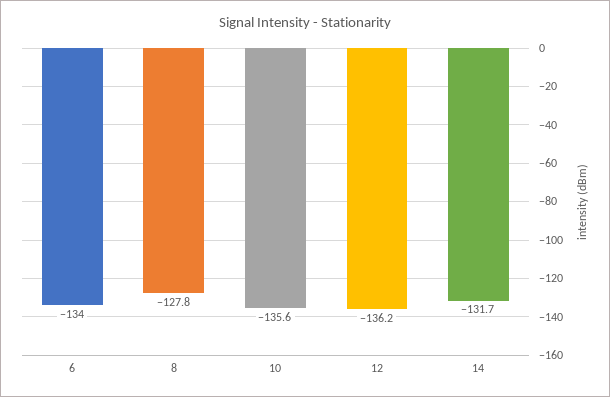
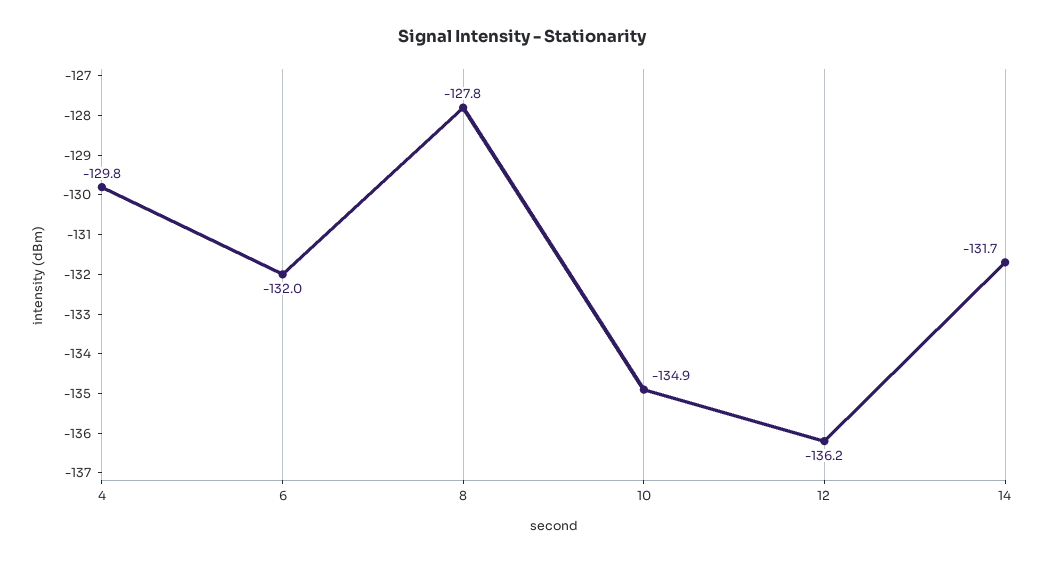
  {
-   "6": -134,
+   "6": -132,
    "8": -127.8,
-   "10": -135.6,
+   "10": -134.9,
    "12": -136.2,
-   "14": -131.7
+   "14": -131.7,
+   "4": -129.8
  }

